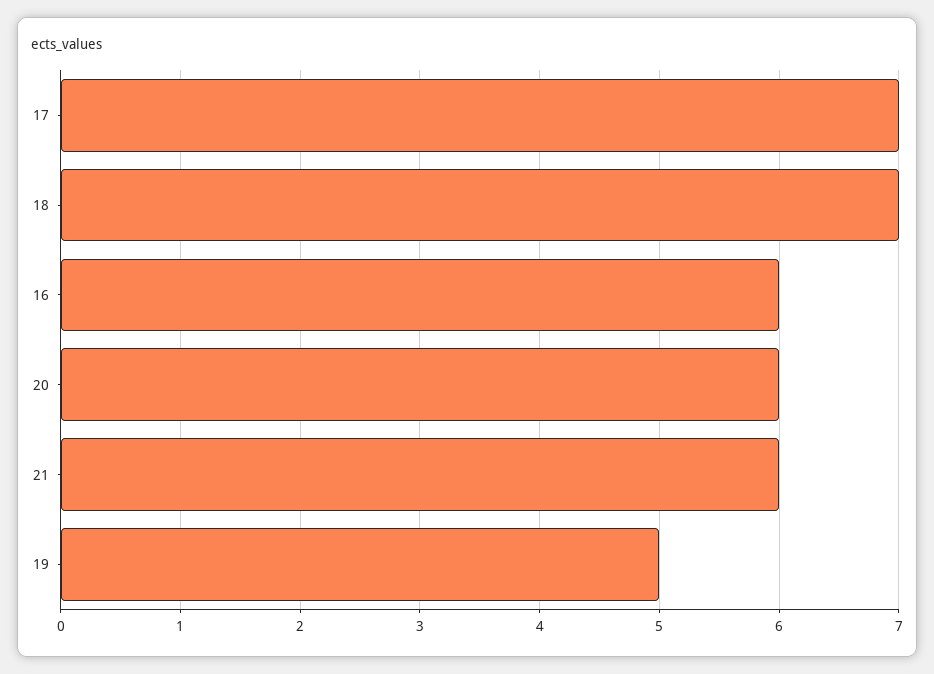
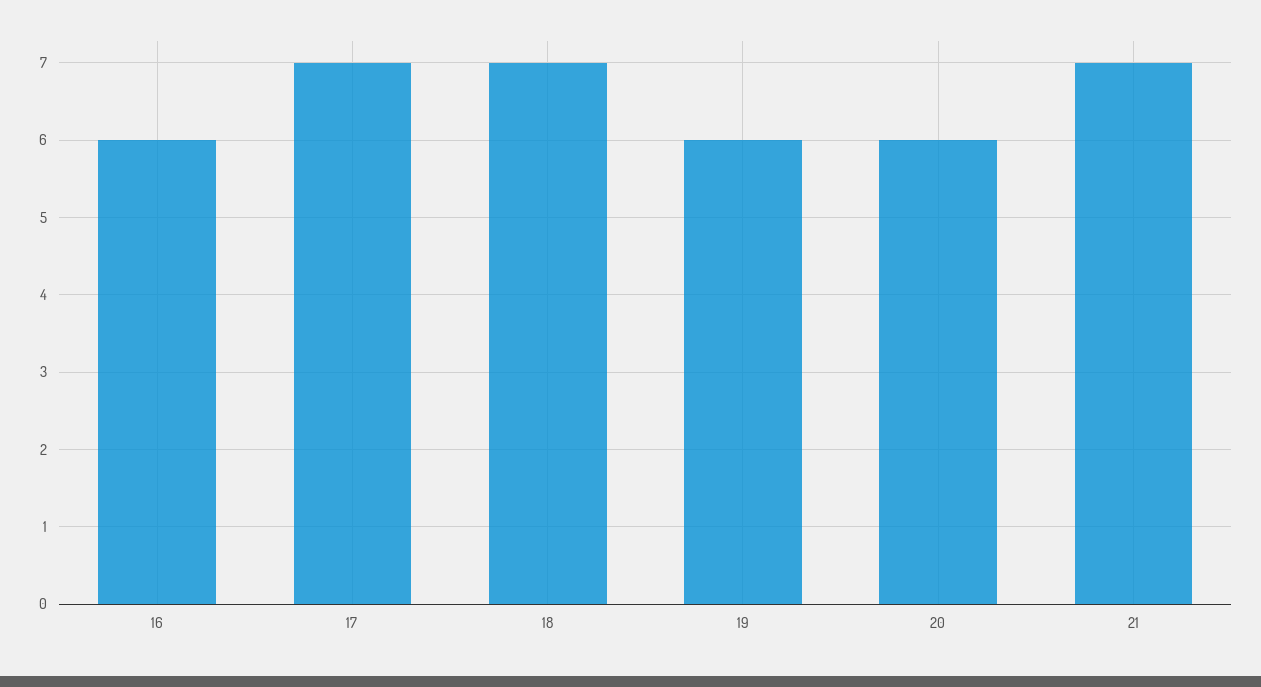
  {
    "17": 7,
    "18": 7,
    "16": 6,
    "20": 6,
-   "21": 6,
+   "21": 7,
-   "19": 5
+   "19": 6
  }

